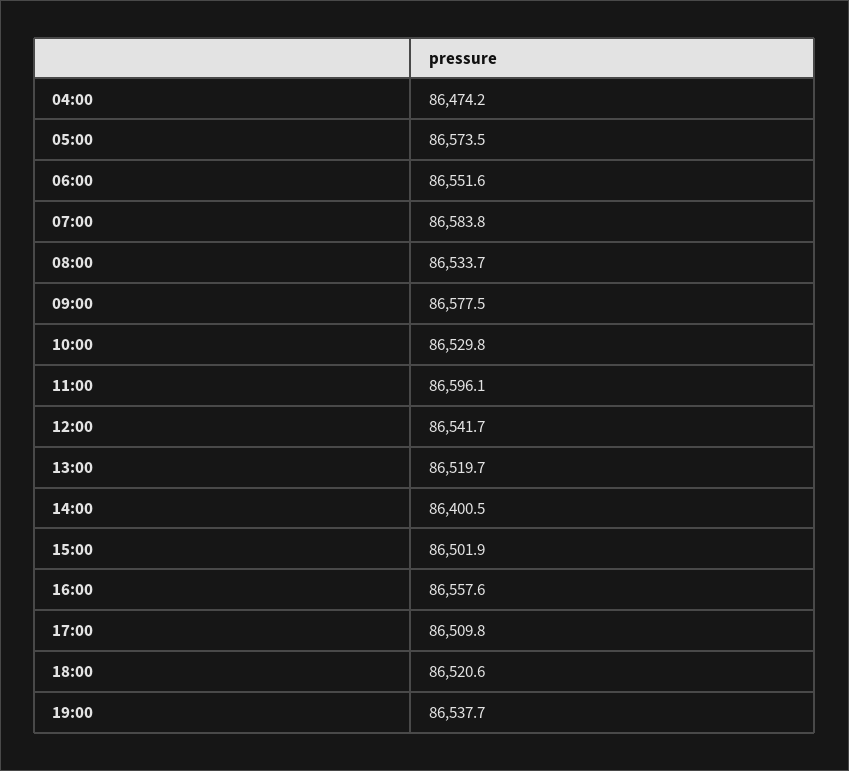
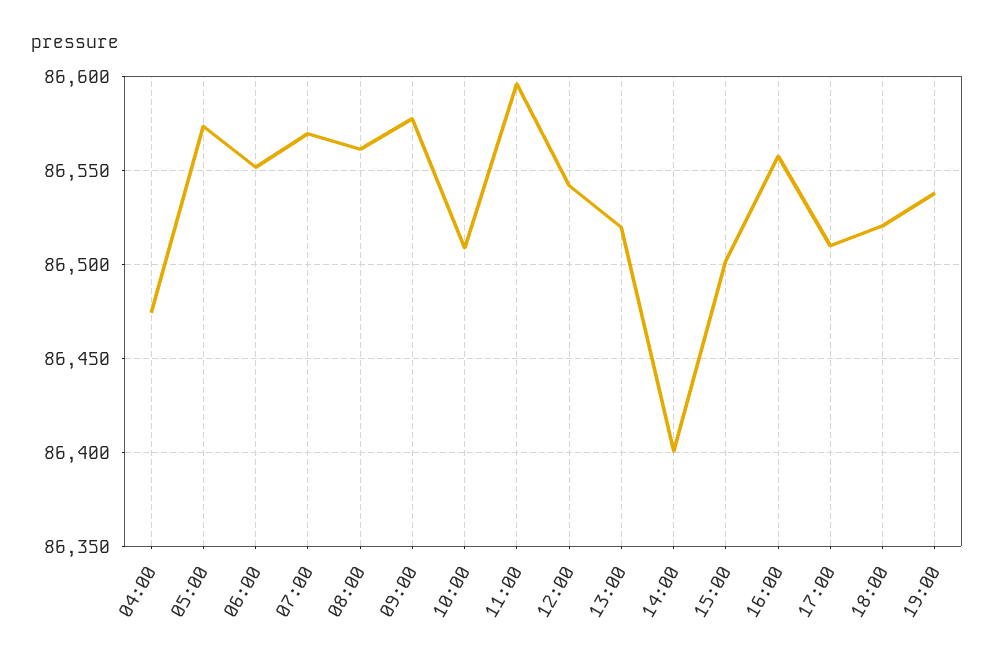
  {
    "04:00": 86474.2,
    "05:00": 86573.5,
    "06:00": 86551.6,
-   "07:00": 86583.8,
+   "07:00": 86570,
-   "08:00": 86533.7,
+   "08:00": 86560,
    "09:00": 86577.5,
-   "10:00": 86529.8,
+   "10:00": 86510,
    "11:00": 86596.1,
    "12:00": 86541.7,
    "13:00": 86519.7,
    "14:00": 86400.5,
    "15:00": 86501.9,
    "16:00": 86557.6,
    "17:00": 86509.8,
    "18:00": 86520.6,
    "19:00": 86537.7
  }

